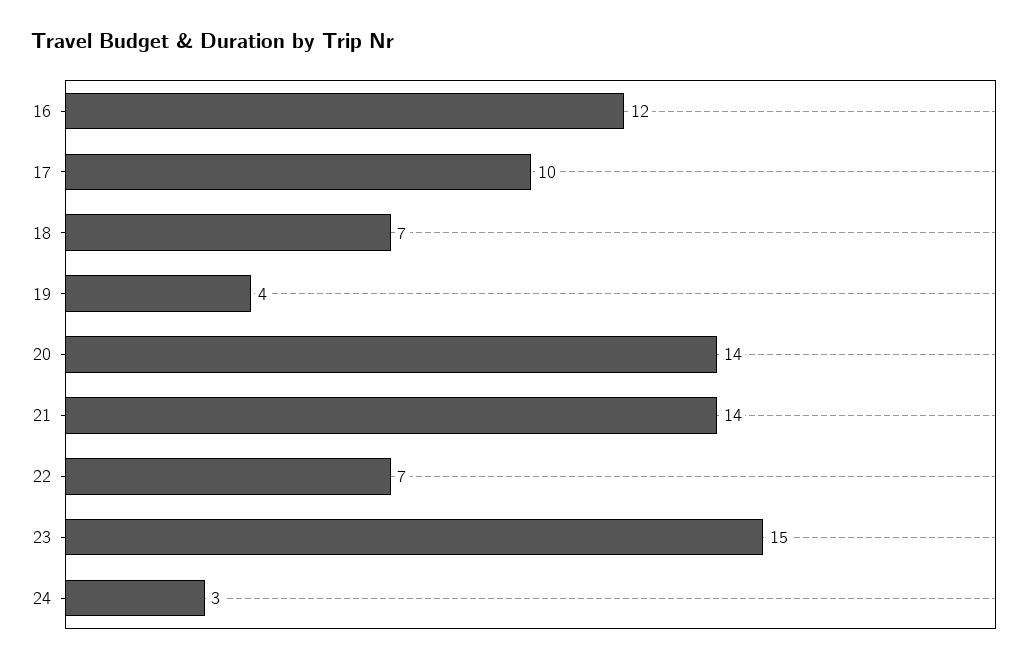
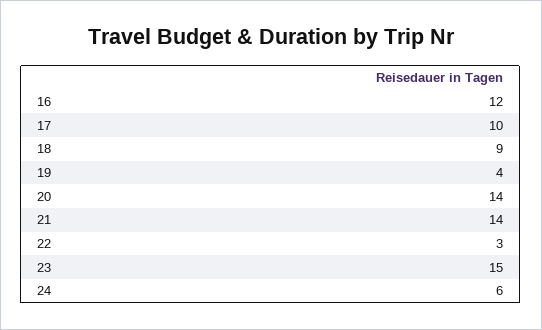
  {
    "16": 12,
    "17": 10,
-   "18": 7,
+   "18": 9,
    "19": 4,
    "20": 14,
    "21": 14,
-   "22": 7,
+   "22": 3,
    "23": 15,
-   "24": 3
+   "24": 6
  }

